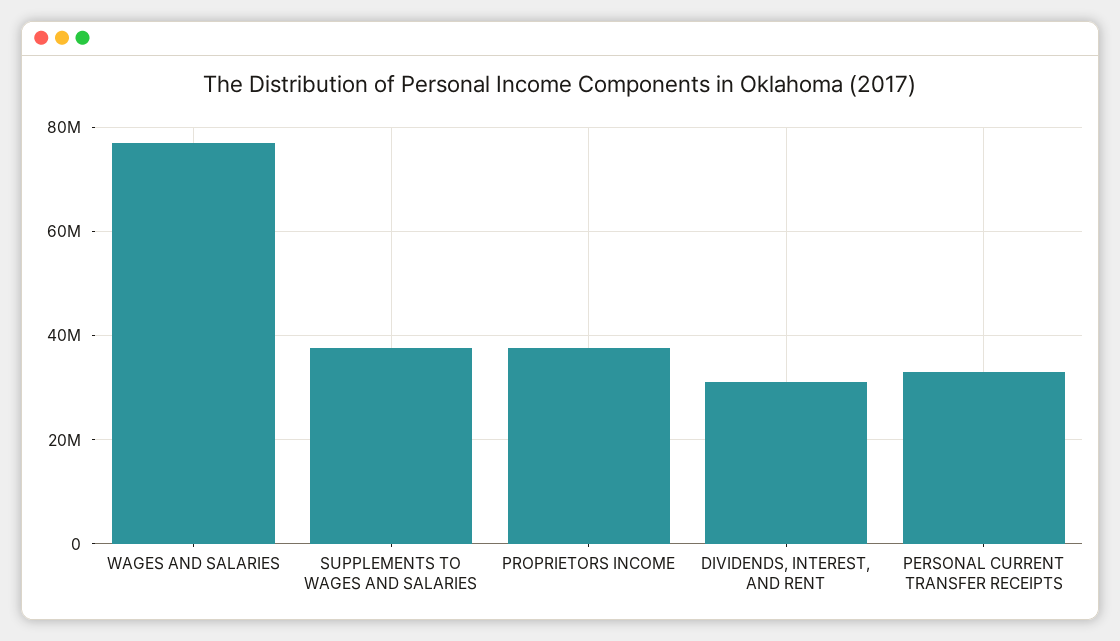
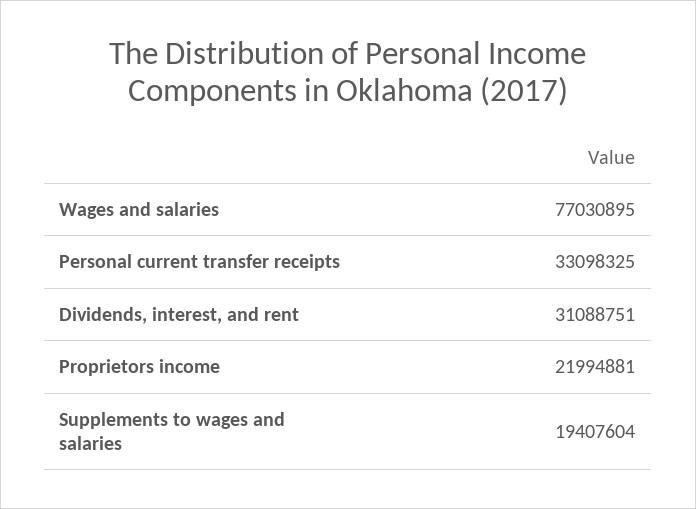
  {
    "WAGES AND SALARIES": 77030895,
-   "SUPPLEMENTS TO WAGES AND SALARIES": 38000000,
+   "SUPPLEMENTS TO WAGES AND SALARIES": 19407604,
-   "PROPRIETORS INCOME": 38000000,
+   "PROPRIETORS INCOME": 21994881,
    "DIVIDENDS, INTEREST, AND RENT": 31088751,
    "PERSONAL CURRENT TRANSFER RECEIPTS": 33098325
  }

